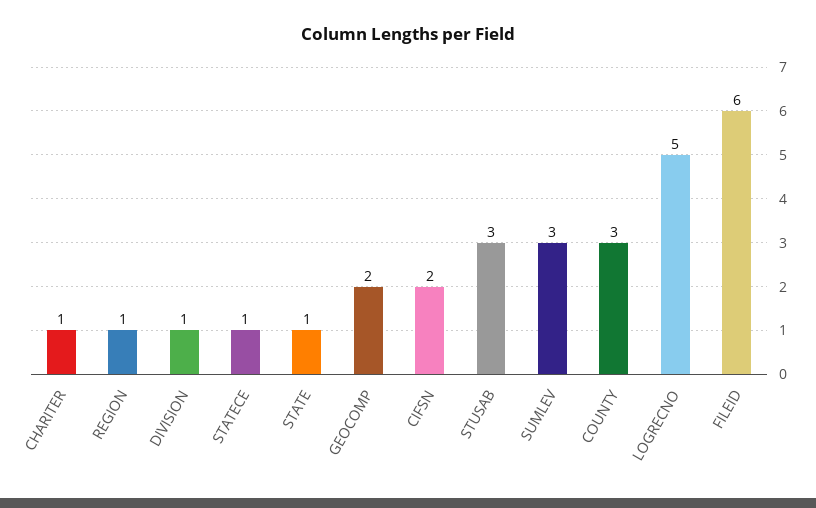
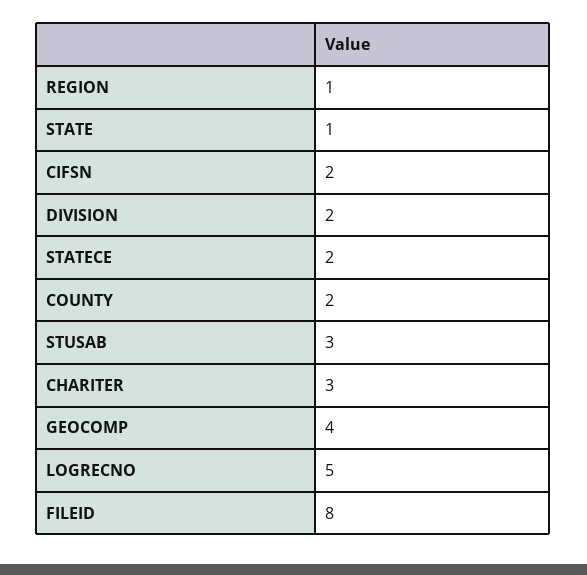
  {
-   "CHARITER": 1,
+   "CHARITER": 3,
    "REGION": 1,
-   "DIVISION": 1,
+   "DIVISION": 2,
-   "STATECE": 1,
+   "STATECE": 2,
    "STATE": 1,
-   "GEOCOMP": 2,
+   "GEOCOMP": 4,
    "CIFSN": 2,
    "STUSAB": 3,
-   "SUMLEV": 3,
-   "COUNTY": 3,
+   "COUNTY": 2,
    "LOGRECNO": 5,
-   "FILEID": 6
+   "FILEID": 8
  }

